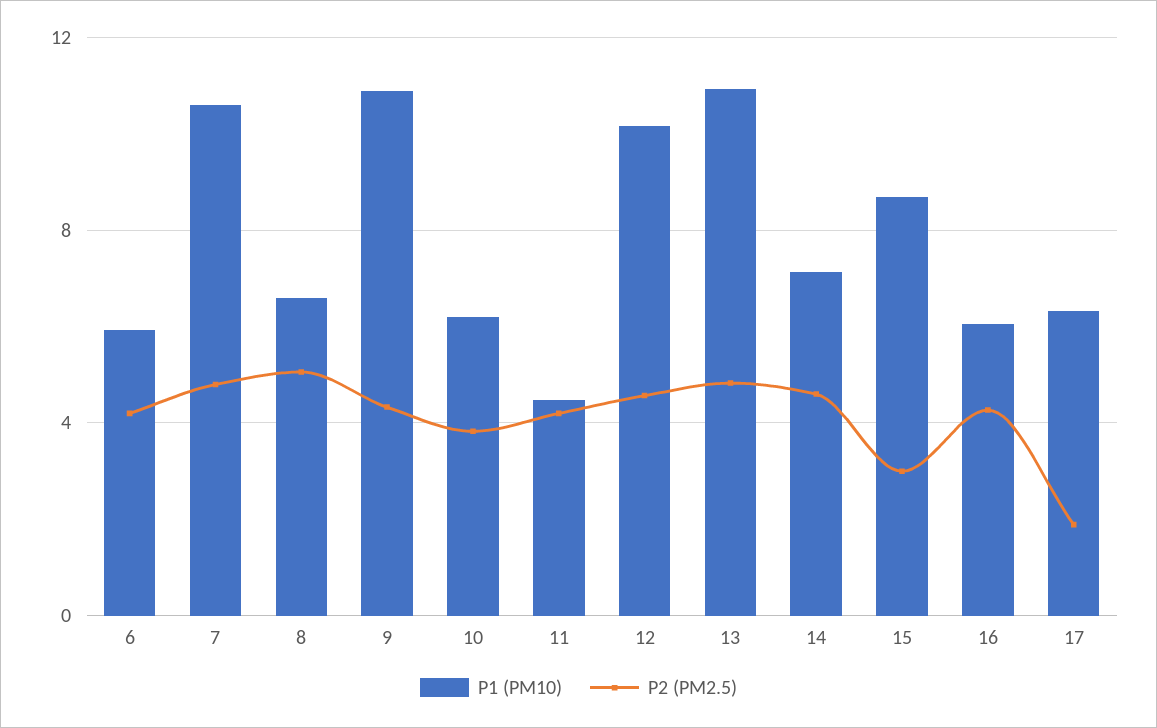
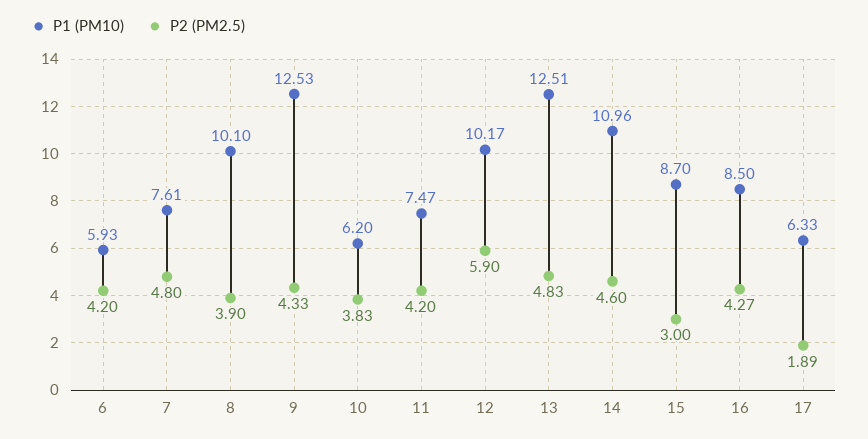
  {
    "P1 (PM10)": {
      "6": 5.93,
-     "7": 10.5,
+     "7": 7.61,
-     "8": 6.5,
+     "8": 10.1,
-     "9": 11,
+     "9": 12.53,
      "10": 6.2,
-     "11": 4.5,
+     "11": 7.47,
      "12": 10.17,
-     "13": 11,
+     "13": 12.51,
-     "14": 7,
+     "14": 10.96,
      "15": 8.7,
-     "16": 6,
+     "16": 8.5,
      "17": 6.33
    },
    "P2 (PM2.5)": {
      "6": 4.2,
      "7": 4.8,
-     "8": 5,
+     "8": 3.9,
      "9": 4.33,
      "10": 3.83,
      "11": 4.2,
-     "12": 4.5,
+     "12": 5.9,
      "13": 4.83,
      "14": 4.6,
      "15": 3,
      "16": 4.27,
      "17": 1.89
    }
  }

